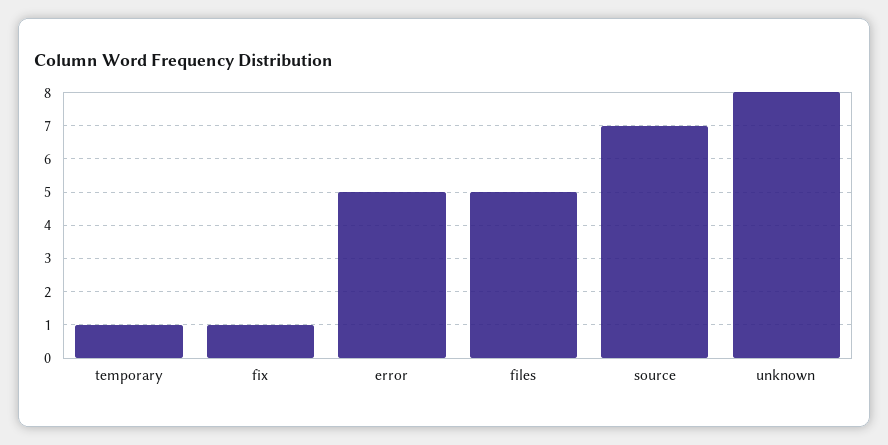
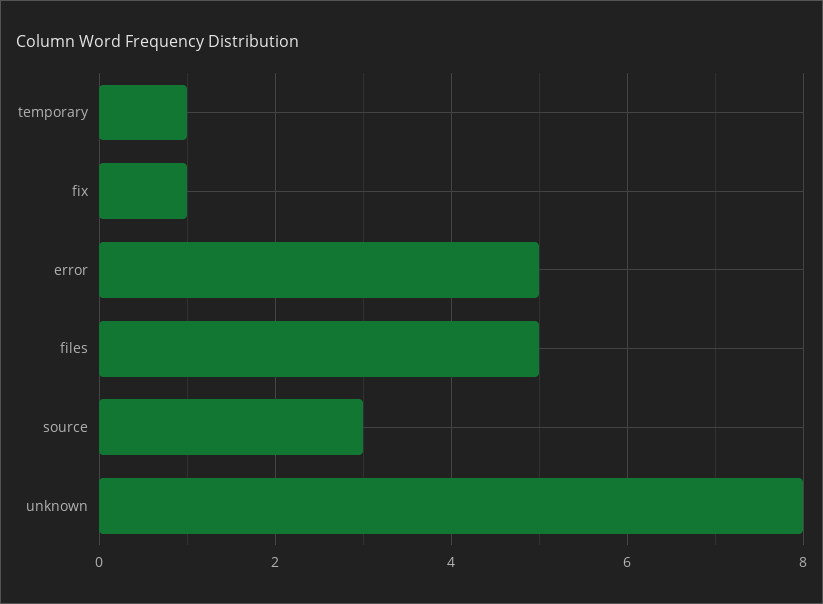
  {
    "temporary": 1,
    "fix": 1,
    "error": 5,
    "files": 5,
-   "source": 7,
+   "source": 3,
    "unknown": 8
  }

